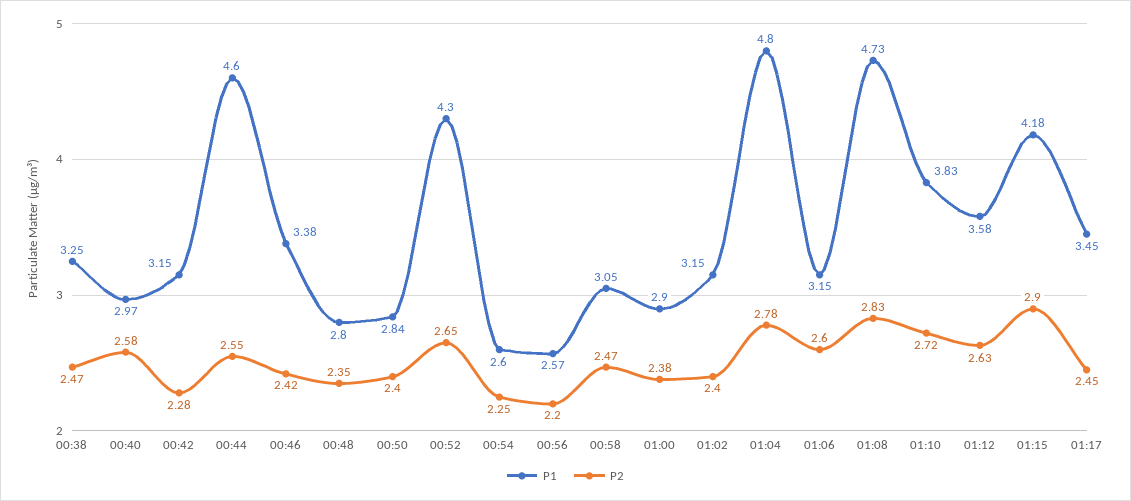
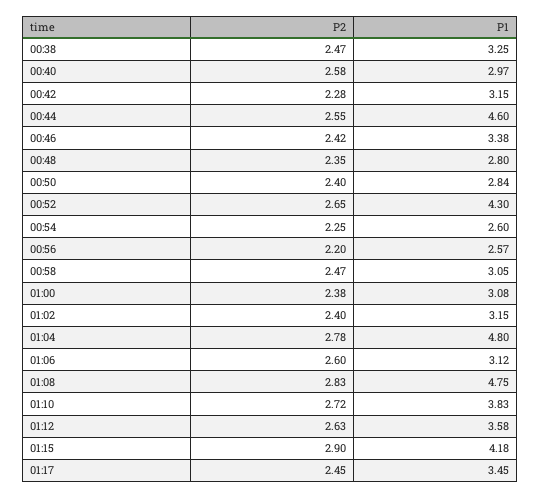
  {
    "P1": {
      "00:38": 3.25,
      "00:40": 2.97,
      "00:42": 3.15,
      "00:44": 4.6,
      "00:46": 3.38,
      "00:48": 2.8,
      "00:50": 2.84,
      "00:52": 4.3,
      "00:54": 2.6,
      "00:56": 2.57,
      "00:58": 3.05,
-     "01:00": 2.9,
+     "01:00": 3.08,
      "01:02": 3.15,
      "01:04": 4.8,
-     "01:06": 3.15,
+     "01:06": 3.12,
-     "01:08": 4.73,
+     "01:08": 4.75,
      "01:10": 3.83,
      "01:12": 3.58,
      "01:15": 4.18,
      "01:17": 3.45
    },
    "P2": {
      "00:38": 2.47,
      "00:40": 2.58,
      "00:42": 2.28,
      "00:44": 2.55,
      "00:46": 2.42,
      "00:48": 2.35,
      "00:50": 2.4,
      "00:52": 2.65,
      "00:54": 2.25,
      "00:56": 2.2,
      "00:58": 2.47,
      "01:00": 2.38,
      "01:02": 2.4,
      "01:04": 2.78,
      "01:06": 2.6,
      "01:08": 2.83,
      "01:10": 2.72,
      "01:12": 2.63,
      "01:15": 2.9,
      "01:17": 2.45
    }
  }

